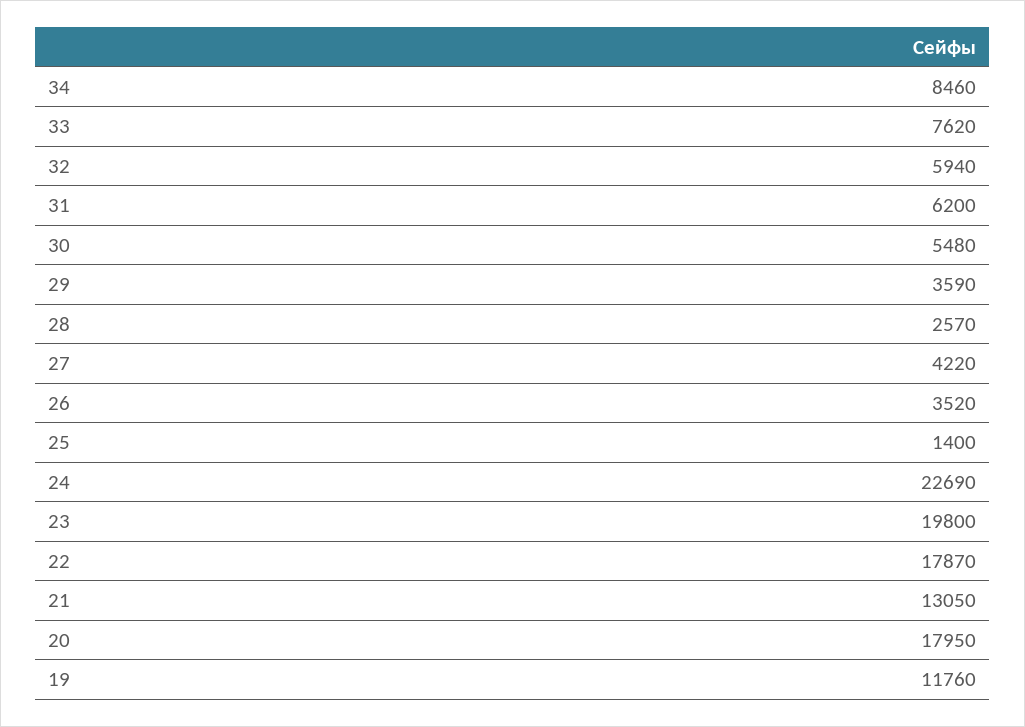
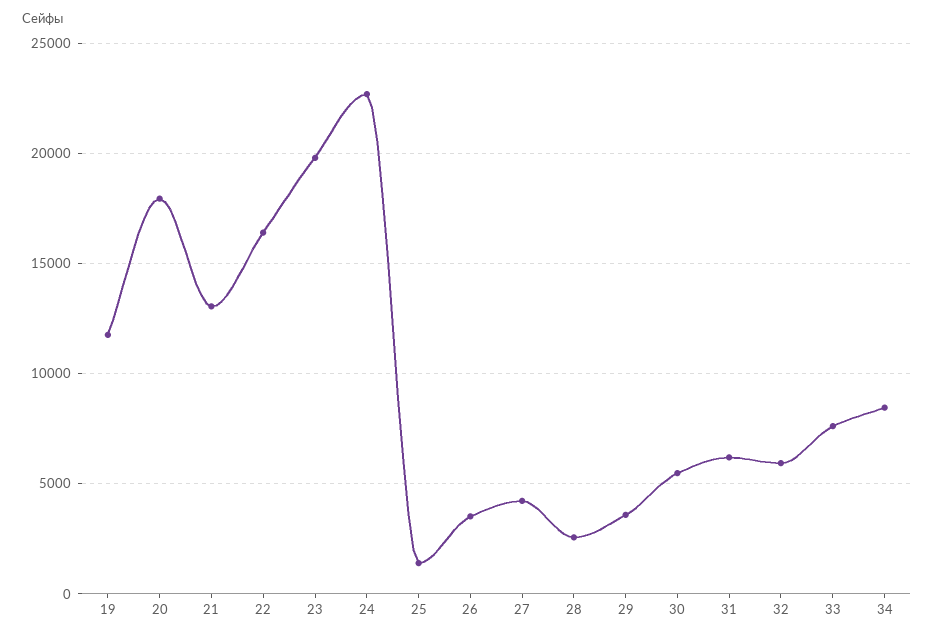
  {
    "34": 8460,
    "33": 7620,
    "32": 5940,
    "31": 6200,
    "30": 5480,
    "29": 3590,
    "28": 2570,
    "27": 4220,
    "26": 3520,
    "25": 1400,
    "24": 22690,
    "23": 19800,
-   "22": 17870,
+   "22": 16500,
    "21": 13050,
    "20": 17950,
    "19": 11760
  }

